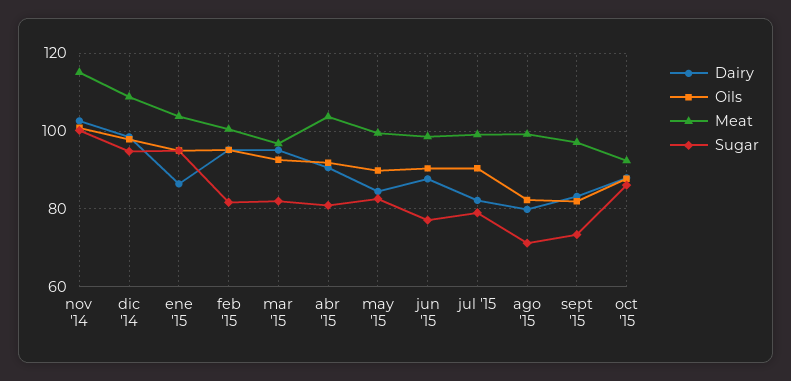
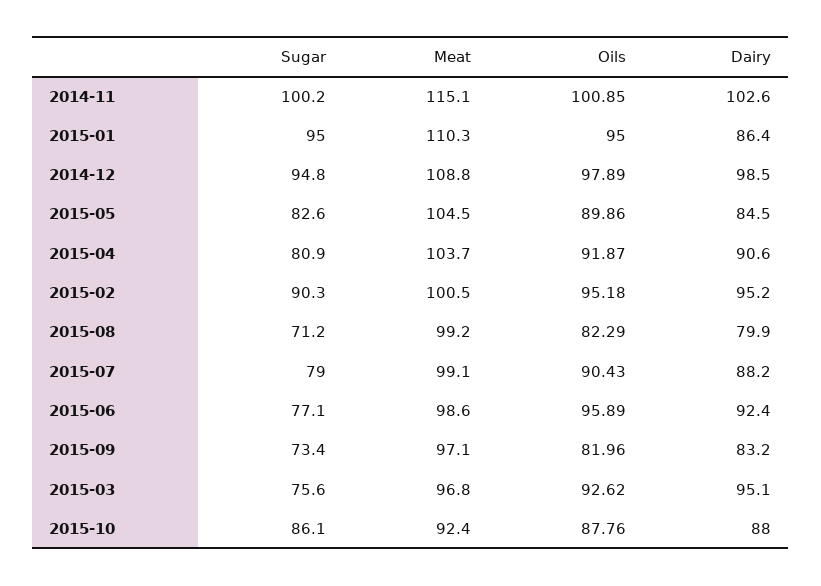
  {
    "Dairy": {
      "nov '14": 102.6,
      "dic '14": 98.5,
      "ene '15": 86.4,
      "feb '15": 95.2,
      "mar '15": 95.1,
      "abr '15": 90.6,
      "may '15": 84.5,
-     "jun '15": 88,
+     "jun '15": 92.4,
-     "jul '15": 82,
+     "jul '15": 88.2,
      "ago '15": 79.9,
      "sept '15": 83.2,
      "oct '15": 88
    },
    "Oils": {
      "nov '14": 100.85,
      "dic '14": 97.89,
      "ene '15": 95,
      "feb '15": 95.18,
      "mar '15": 92.62,
      "abr '15": 91.87,
      "may '15": 89.86,
-     "jun '15": 90,
+     "jun '15": 95.89,
      "jul '15": 90.43,
      "ago '15": 82.29,
      "sept '15": 81.96,
      "oct '15": 87.76
    },
    "Meat": {
      "nov '14": 115.1,
      "dic '14": 108.8,
-     "ene '15": 104,
+     "ene '15": 110.3,
      "feb '15": 100.5,
      "mar '15": 96.8,
      "abr '15": 103.7,
-     "may '15": 100,
+     "may '15": 104.5,
      "jun '15": 98.6,
      "jul '15": 99.1,
      "ago '15": 99.2,
      "sept '15": 97.1,
      "oct '15": 92.4
    },
    "Sugar": {
      "nov '14": 100.2,
      "dic '14": 94.8,
      "ene '15": 95,
-     "feb '15": 82,
+     "feb '15": 90.3,
-     "mar '15": 82,
+     "mar '15": 75.6,
      "abr '15": 80.9,
      "may '15": 82.6,
      "jun '15": 77.1,
      "jul '15": 79,
      "ago '15": 71.2,
      "sept '15": 73.4,
      "oct '15": 86.1
    }
  }

